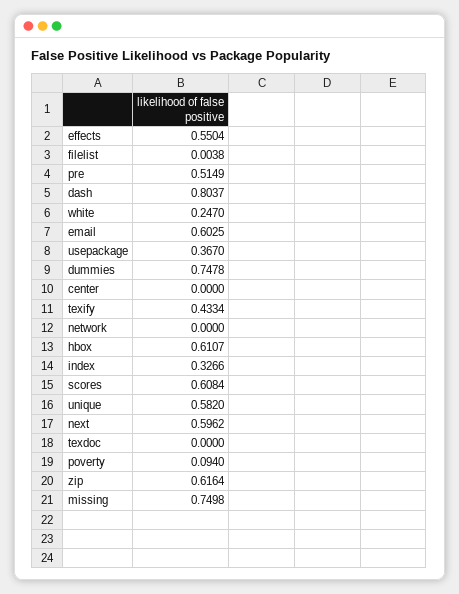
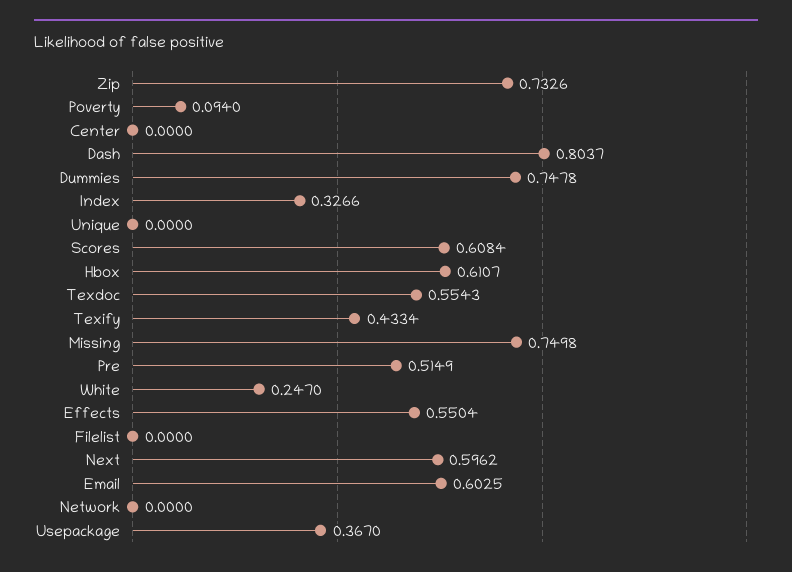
  {
    "effects": 0.5504,
-   "filelist": 0.0038,
+   "filelist": 0,
    "pre": 0.5149,
    "dash": 0.8037,
    "white": 0.247,
    "email": 0.6025,
    "usepackage": 0.367,
    "dummies": 0.7478,
    "center": 0,
    "texify": 0.4334,
    "network": 0,
    "hbox": 0.6107,
    "index": 0.3266,
    "scores": 0.6084,
-   "unique": 0.582,
+   "unique": 0,
    "next": 0.5962,
-   "texdoc": 0,
+   "texdoc": 0.5543,
    "poverty": 0.094,
-   "zip": 0.6164,
+   "zip": 0.7326,
    "missing": 0.7498
  }

